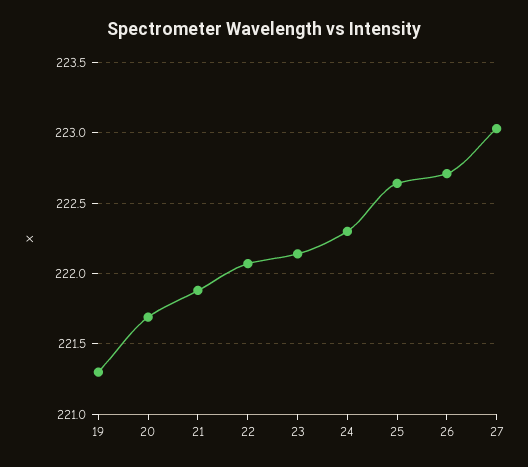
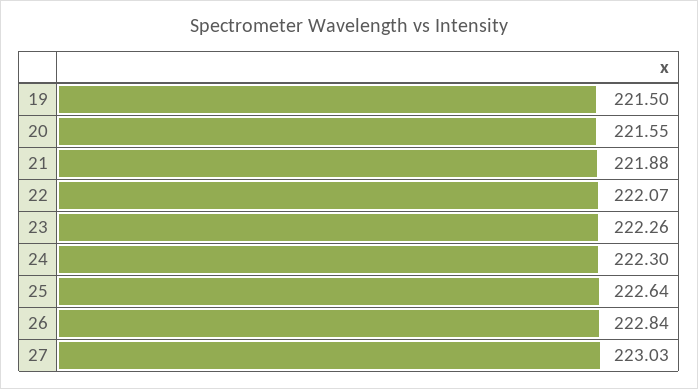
  {
-   "19": 221.3,
+   "19": 221.5,
-   "20": 221.7,
+   "20": 221.55,
    "21": 221.88,
    "22": 222.07,
-   "23": 222.15,
+   "23": 222.26,
    "24": 222.3,
    "25": 222.64,
-   "26": 222.7,
+   "26": 222.84,
    "27": 223.03
  }

